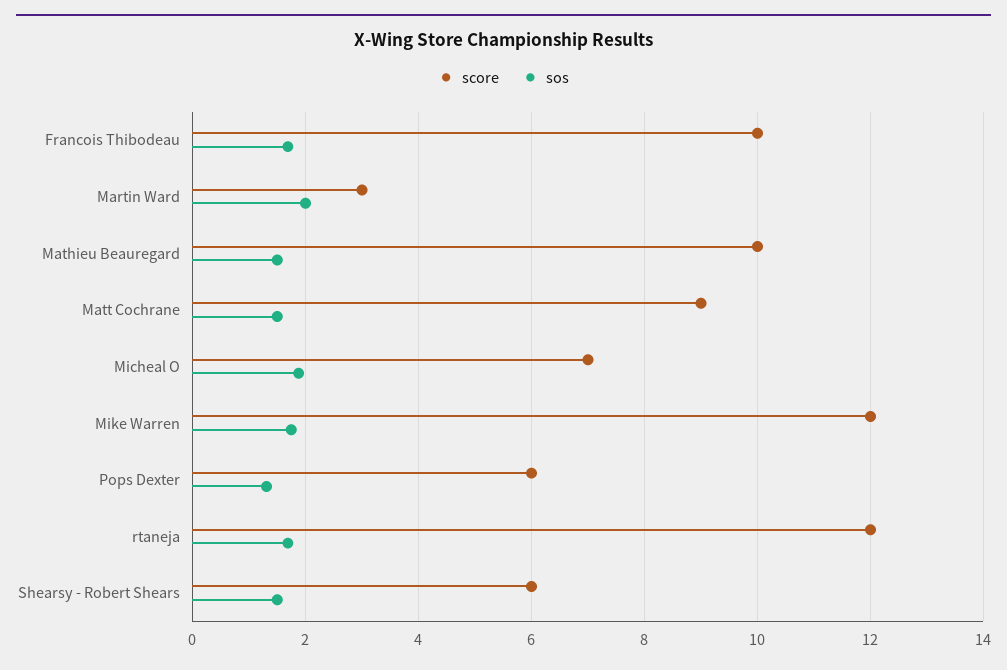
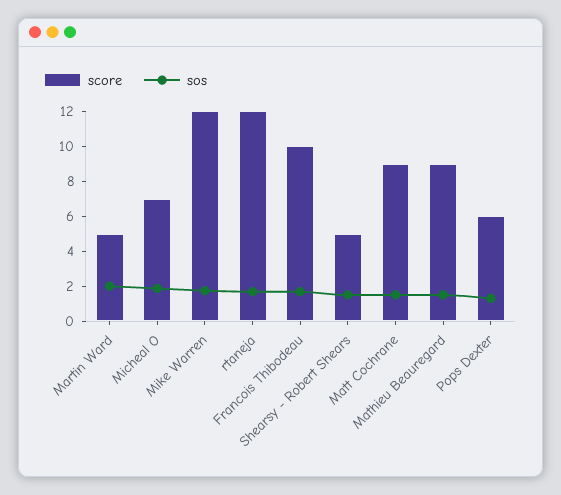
  {
    "score": {
      "Francois Thibodeau": 10,
-     "Martin Ward": 3,
+     "Martin Ward": 5,
-     "Mathieu Beauregard": 10,
+     "Mathieu Beauregard": 9,
      "Matt Cochrane": 9,
      "Micheal O": 7,
      "Mike Warren": 12,
      "Pops Dexter": 6,
      "rtaneja": 12,
-     "Shearsy - Robert Shears": 6
+     "Shearsy - Robert Shears": 5
    },
    "sos": {
      "Francois Thibodeau": 1.6,
      "Martin Ward": 2,
      "Mathieu Beauregard": 1.6,
      "Matt Cochrane": 1.6,
      "Micheal O": 1.8,
      "Mike Warren": 1.8,
      "Pops Dexter": 1.4,
      "rtaneja": 1.6,
      "Shearsy - Robert Shears": 1.6
    }
  }

